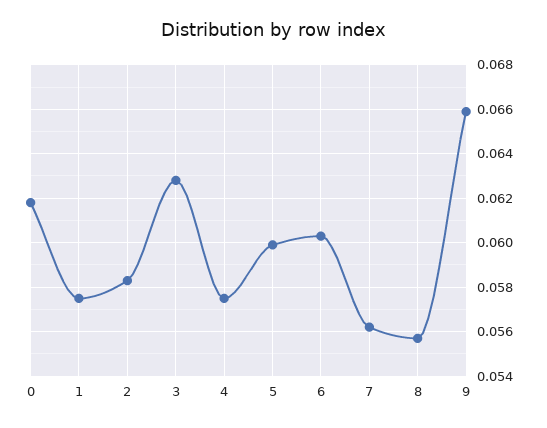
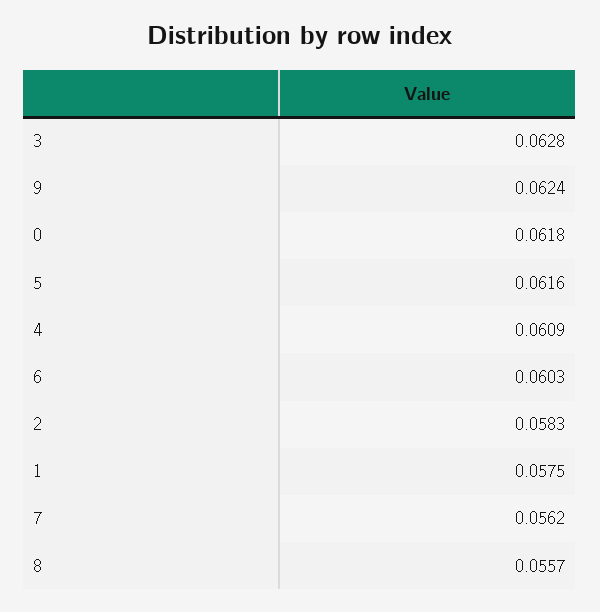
  {
    "0": 0.0618,
    "1": 0.0575,
    "2": 0.0583,
    "3": 0.0628,
-   "4": 0.0575,
+   "4": 0.0609,
-   "5": 0.06,
+   "5": 0.0616,
    "6": 0.0603,
    "7": 0.0562,
    "8": 0.0557,
-   "9": 0.066
+   "9": 0.0624
  }

